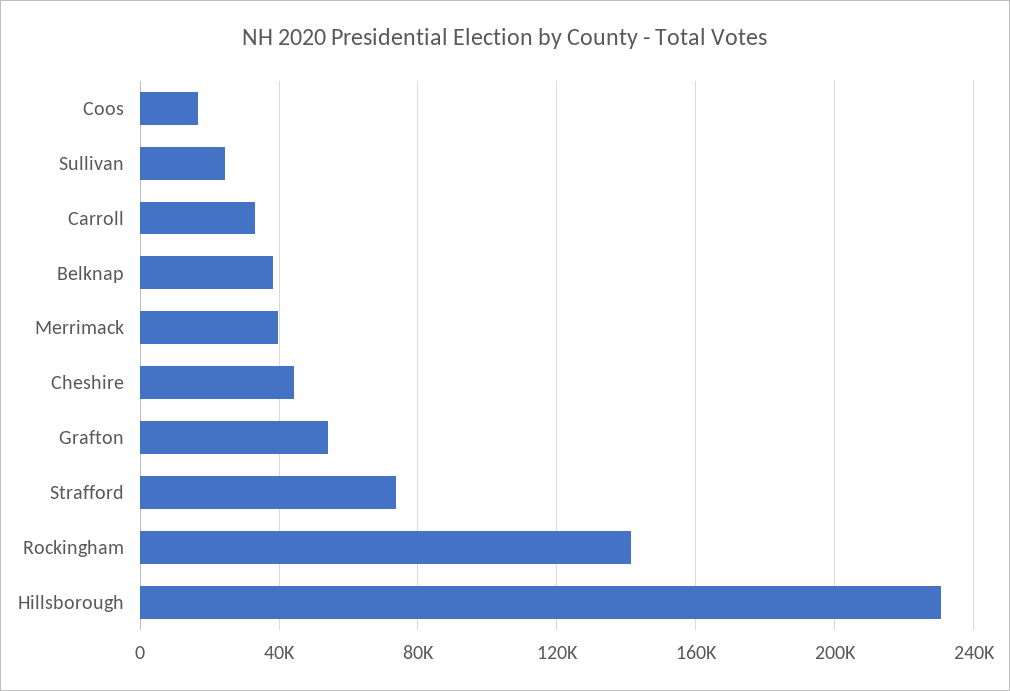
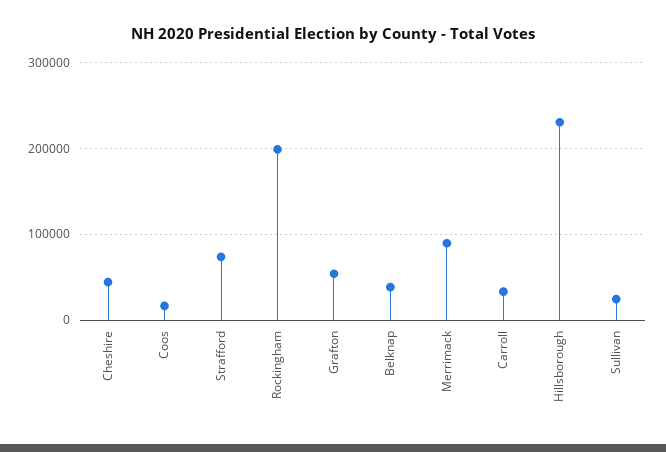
  {
    "Coos": 15000,
    "Sullivan": 25000,
    "Carroll": 35000,
    "Belknap": 40000,
-   "Merrimack": 40000,
+   "Merrimack": 90000,
    "Cheshire": 45000,
    "Grafton": 55000,
    "Strafford": 75000,
-   "Rockingham": 140000,
+   "Rockingham": 200000,
    "Hillsborough": 230000
  }

